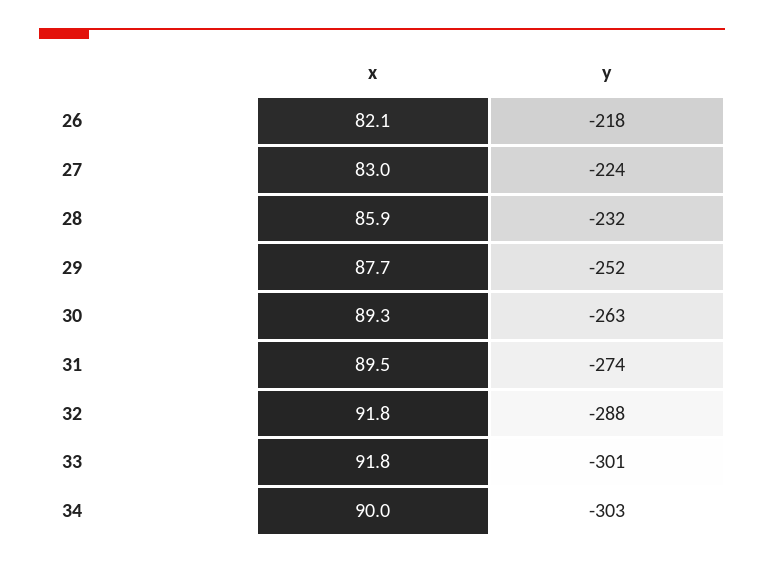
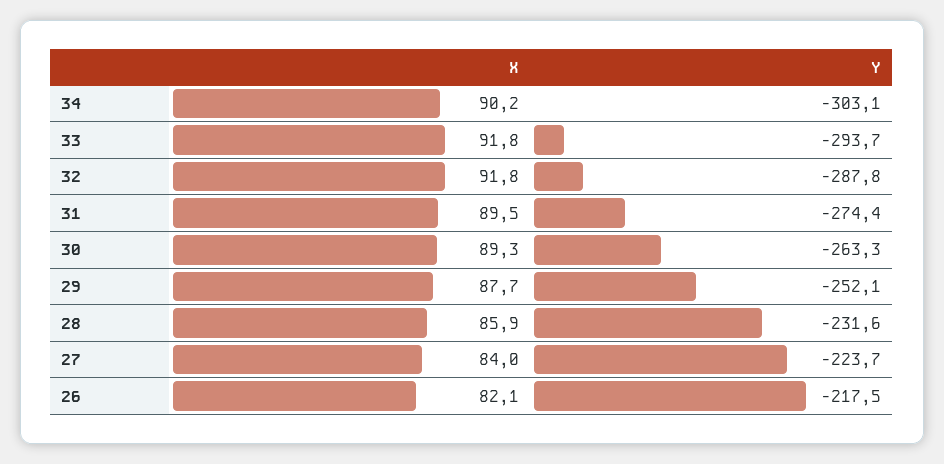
  {
    "x": {
      "26": 82.1,
-     "27": 83,
+     "27": 84,
      "28": 85.9,
      "29": 87.7,
      "30": 89.3,
      "31": 89.5,
      "32": 91.8,
      "33": 91.8,
-     "34": 90
+     "34": 90.2
    },
    "y": {
      "26": -217.5,
      "27": -223.7,
      "28": -231.6,
      "29": -252.1,
      "30": -263.3,
      "31": -274.4,
      "32": -287.8,
-     "33": -301,
+     "33": -293.7,
      "34": -303.1
    }
  }

